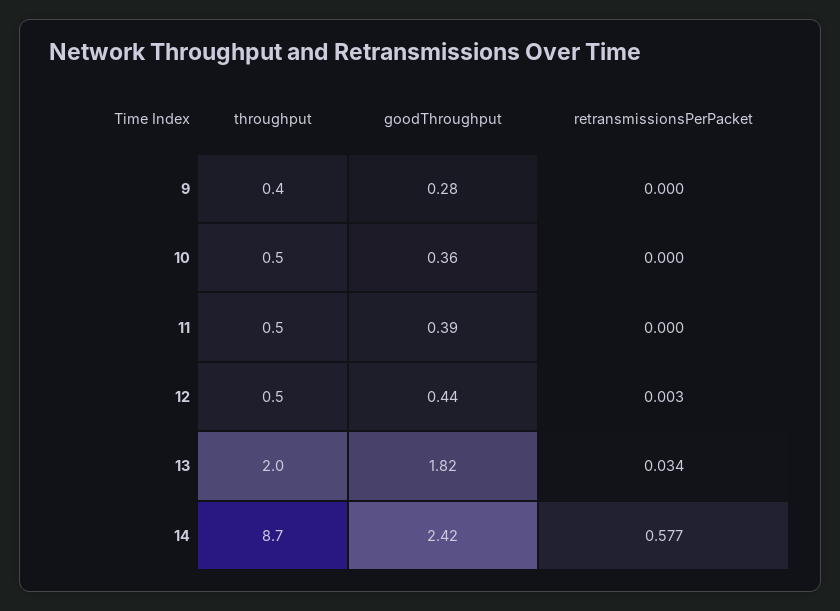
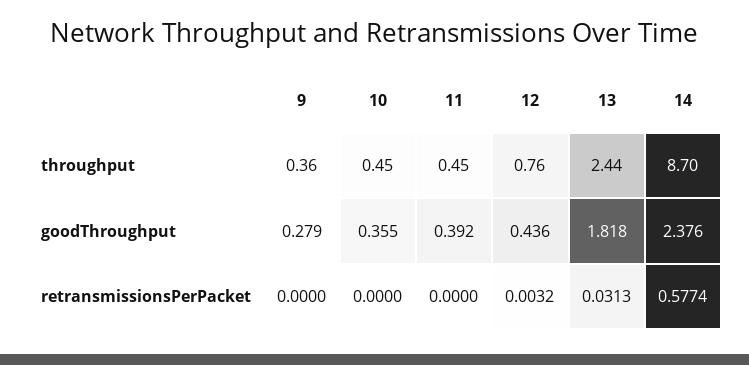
  {
    "throughput": {
      "9": 0.36,
      "10": 0.45,
      "11": 0.45,
-     "12": 0.5,
+     "12": 0.76,
-     "13": 2,
+     "13": 2.44,
      "14": 8.7
    },
    "goodThroughput": {
      "9": 0.279,
      "10": 0.355,
      "11": 0.392,
      "12": 0.436,
      "13": 1.818,
-     "14": 2.42
+     "14": 2.376
    },
    "retransmissionsPerPacket": {
      "9": 0,
      "10": 0,
      "11": 0,
      "12": 0.0032,
-     "13": 0.034,
+     "13": 0.0313,
      "14": 0.5774
    }
  }

